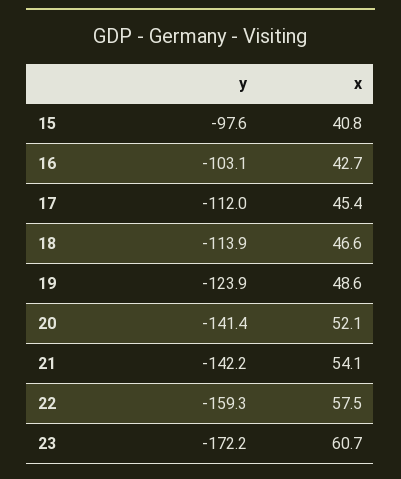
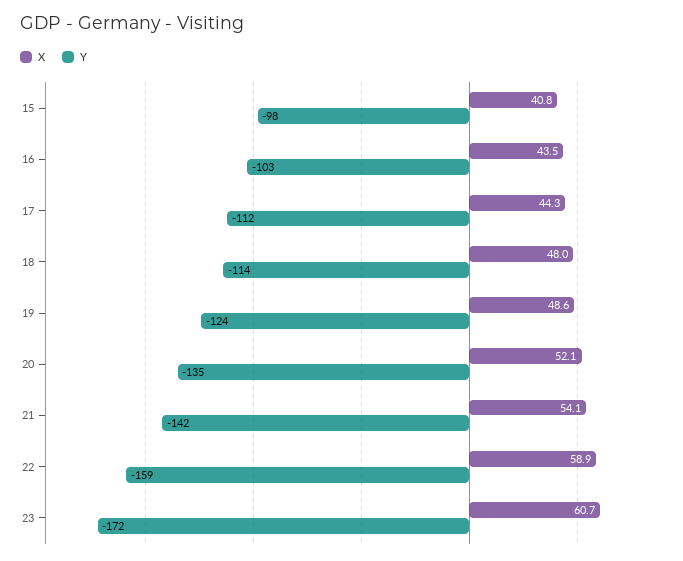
  {
    "y": {
      "15": -97.6,
      "16": -103.1,
      "17": -112,
      "18": -113.9,
      "19": -123.9,
-     "20": -141.4,
+     "20": -135,
      "21": -142.2,
      "22": -159.3,
      "23": -172.2
    },
    "x": {
      "15": 40.8,
-     "16": 42.7,
+     "16": 43.5,
-     "17": 45.4,
+     "17": 44.3,
-     "18": 46.6,
+     "18": 48,
      "19": 48.6,
      "20": 52.1,
      "21": 54.1,
-     "22": 57.5,
+     "22": 58.9,
      "23": 60.7
    }
  }

